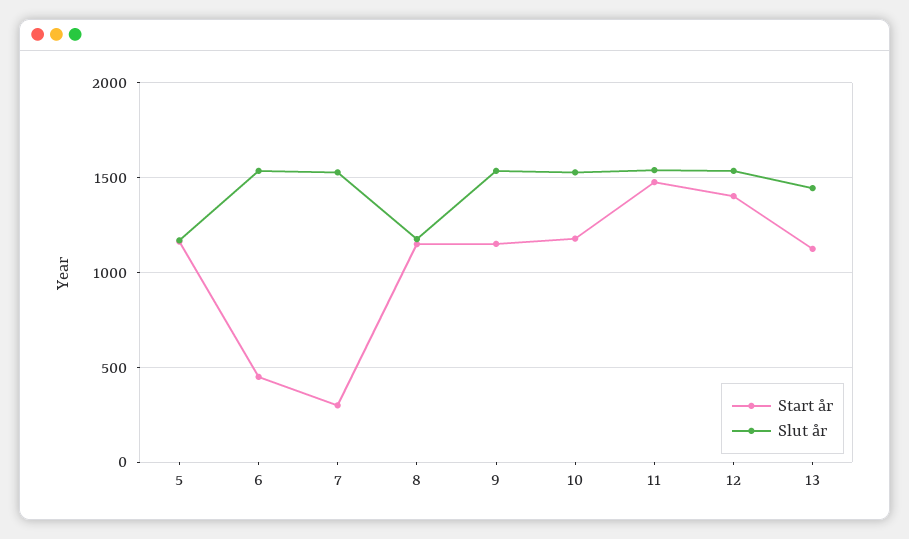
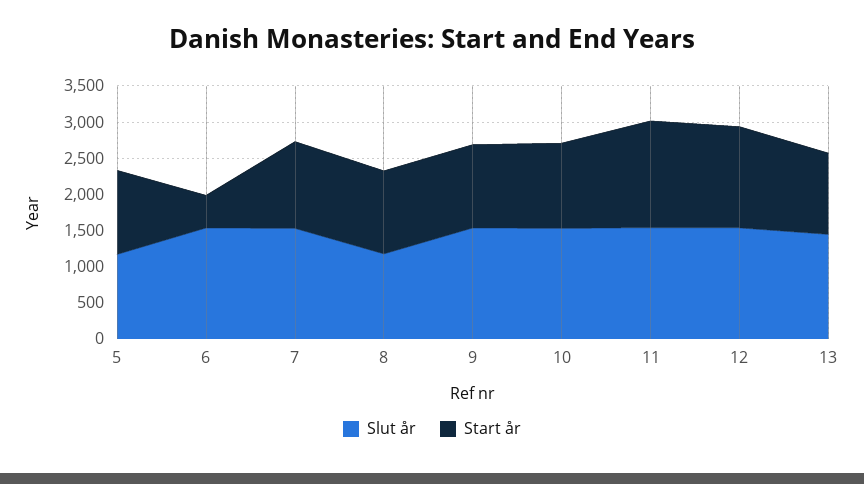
  {
    "Start år": {
      "5": 1150,
      "6": 450,
-     "7": 300,
+     "7": 1250,
      "8": 1150,
      "9": 1150,
      "10": 1200,
      "11": 1500,
      "12": 1400,
      "13": 1150
    },
    "Slut år": {
      "5": 1150,
      "6": 1550,
      "7": 1550,
      "8": 1200,
      "9": 1550,
      "10": 1550,
      "11": 1550,
      "12": 1550,
      "13": 1450
    }
  }

